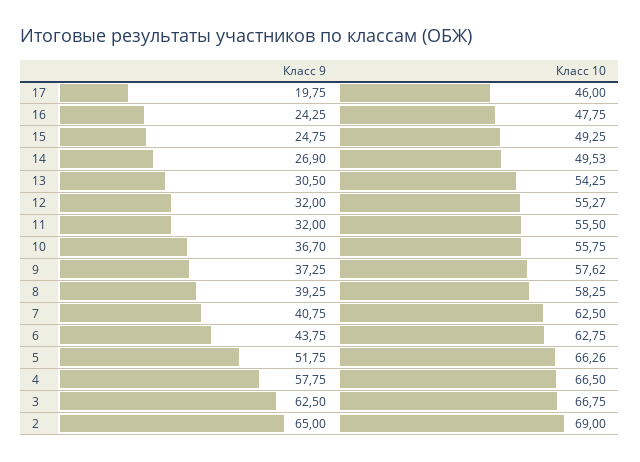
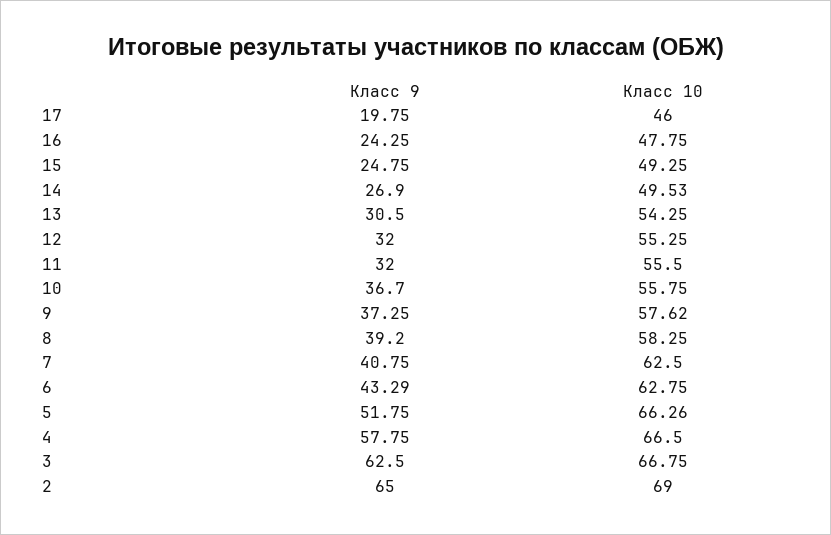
  {
    "Класс 9": {
      "17": 19.75,
      "16": 24.25,
      "15": 24.75,
      "14": 26.9,
      "13": 30.5,
      "12": 32,
      "11": 32,
      "10": 36.7,
      "9": 37.25,
-     "8": 39.25,
+     "8": 39.2,
      "7": 40.75,
-     "6": 43.75,
+     "6": 43.29,
      "5": 51.75,
      "4": 57.75,
      "3": 62.5,
      "2": 65
    },
    "Класс 10": {
      "17": 46,
      "16": 47.75,
      "15": 49.25,
      "14": 49.53,
      "13": 54.25,
-     "12": 55.27,
+     "12": 55.25,
      "11": 55.5,
      "10": 55.75,
      "9": 57.62,
      "8": 58.25,
      "7": 62.5,
      "6": 62.75,
      "5": 66.26,
      "4": 66.5,
      "3": 66.75,
      "2": 69
    }
  }

